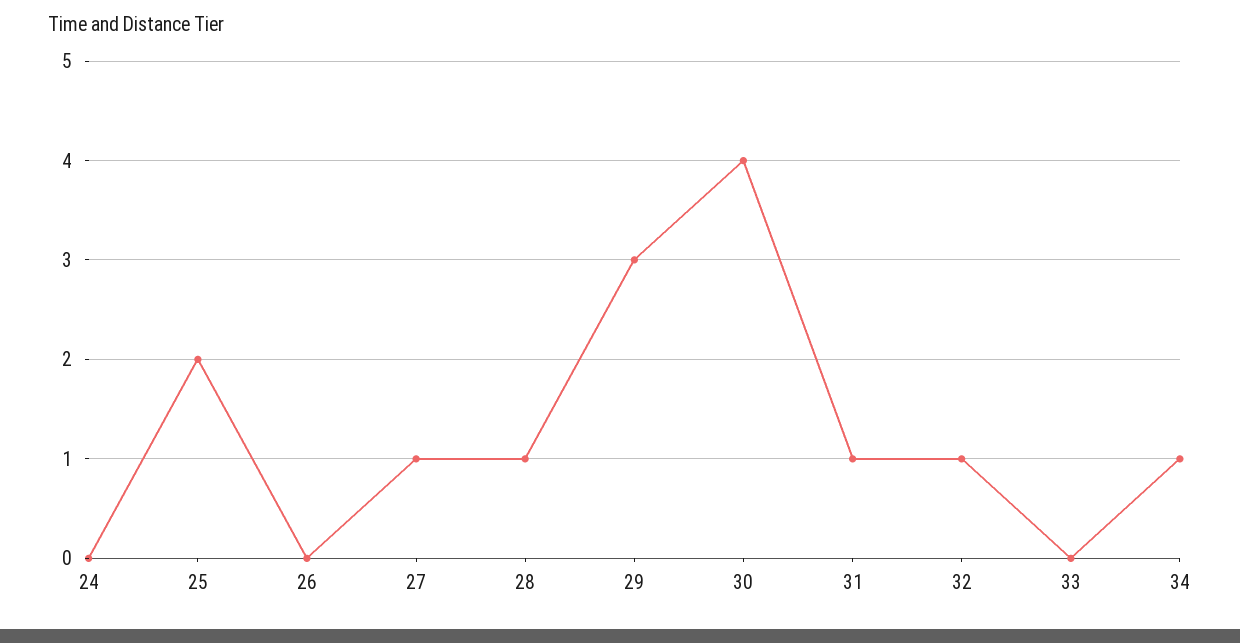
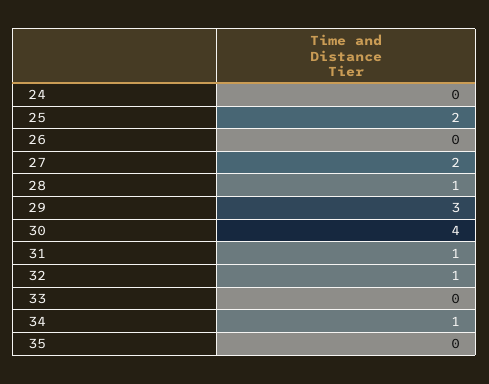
  {
    "24": 0,
    "25": 2,
    "26": 0,
-   "27": 1,
+   "27": 2,
    "28": 1,
    "29": 3,
    "30": 4,
    "31": 1,
    "32": 1,
    "33": 0,
-   "34": 1
+   "34": 1,
+   "35": 0
  }

